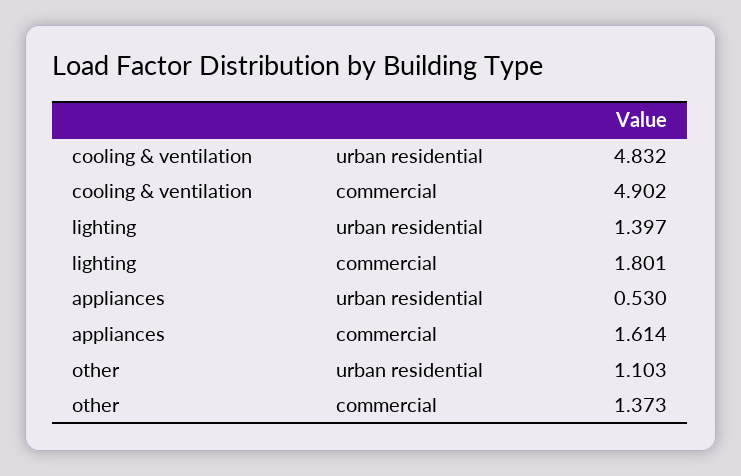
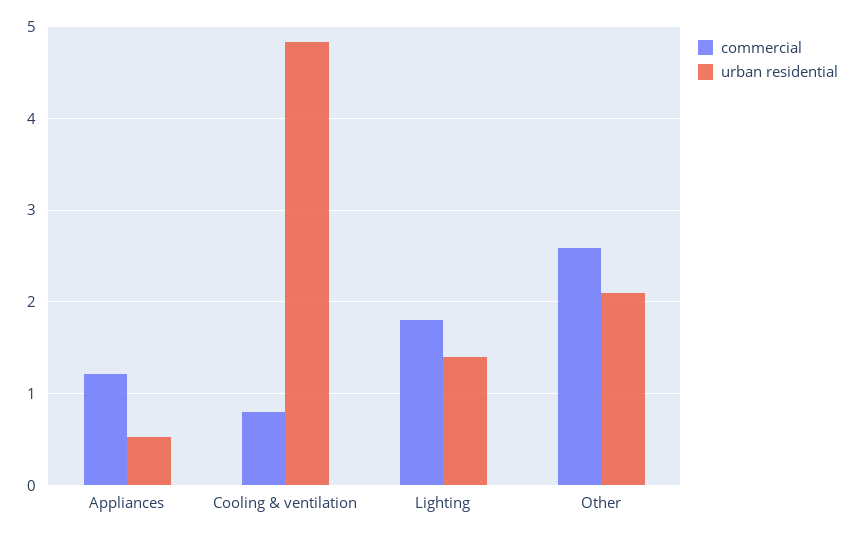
  {
    "urban residential": {
      "cooling & ventilation": 4.832,
      "lighting": 1.397,
      "appliances": 0.53,
-     "other": 1.103
+     "other": 2.1
    },
    "commercial": {
-     "cooling & ventilation": 4.902,
+     "cooling & ventilation": 0.8,
      "lighting": 1.801,
-     "appliances": 1.614,
+     "appliances": 1.2,
-     "other": 1.373
+     "other": 2.6
    }
  }

